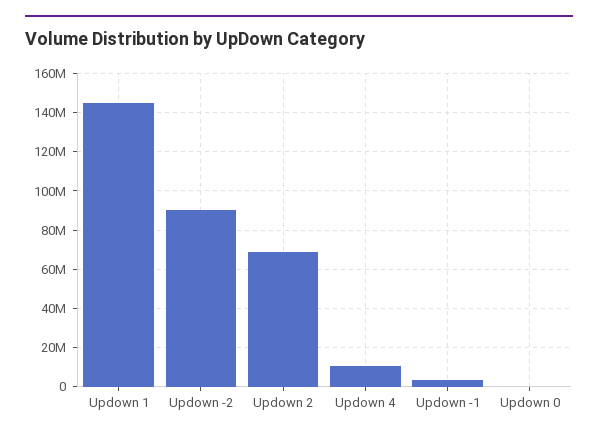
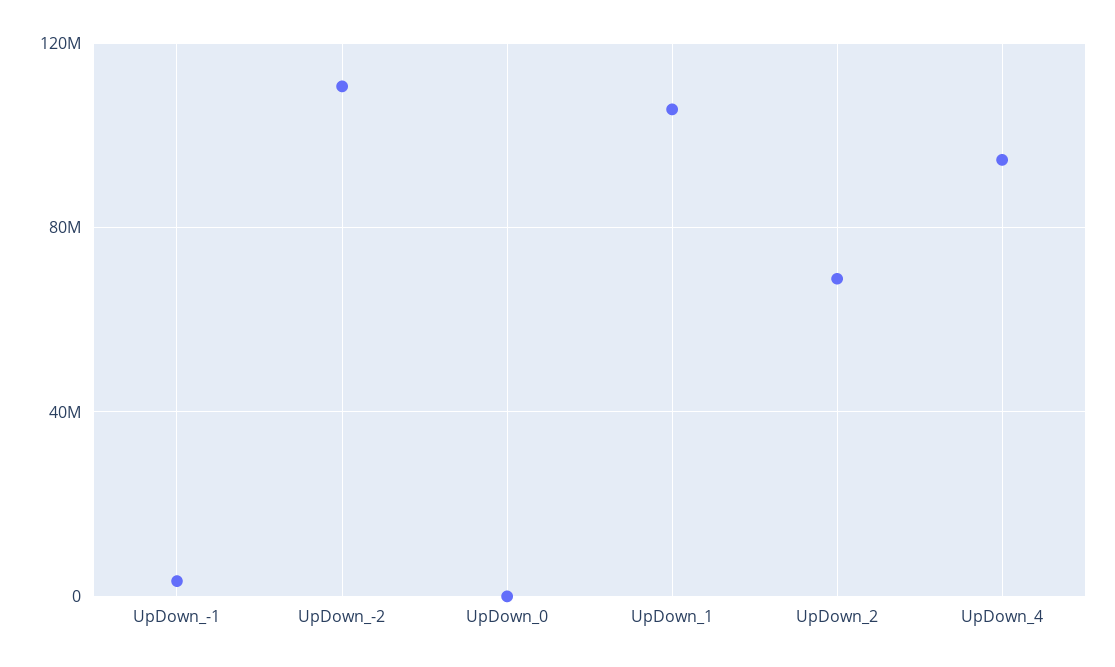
  {
-   "Updown 1": 145000000,
+   "Updown 1": 105000000,
-   "Updown -2": 90000000,
+   "Updown -2": 110000000,
    "Updown 2": 70000000,
-   "Updown 4": 10000000,
+   "Updown 4": 95000000,
    "Updown -1": 5000000,
    "Updown 0": 0
  }

